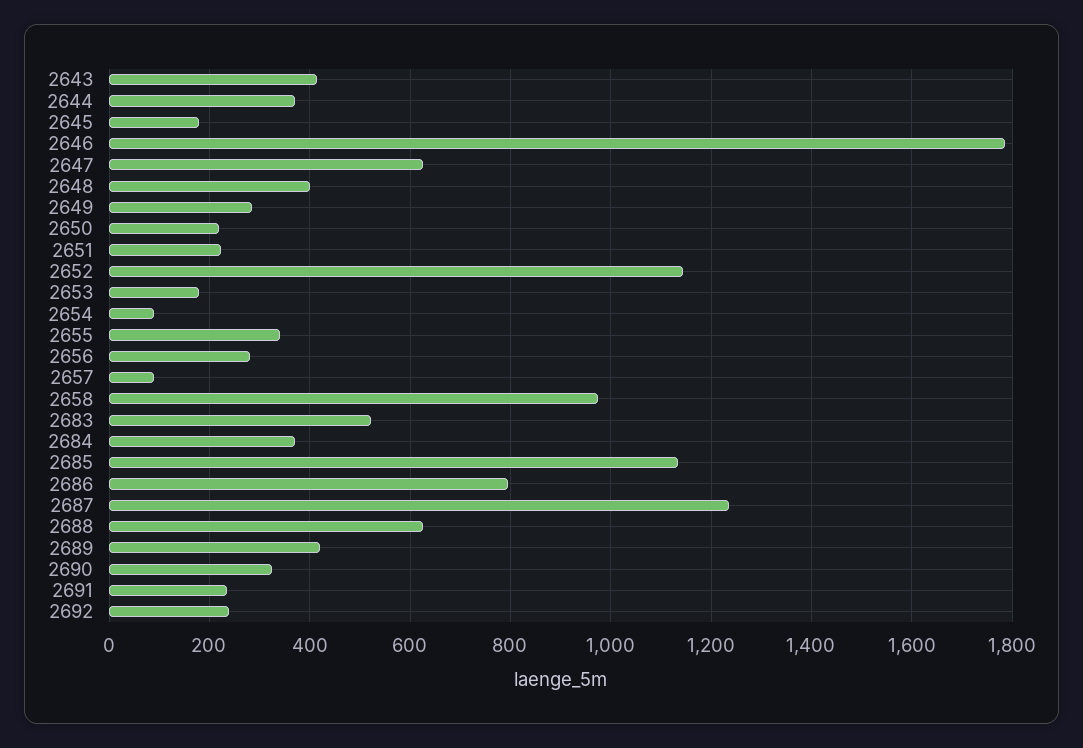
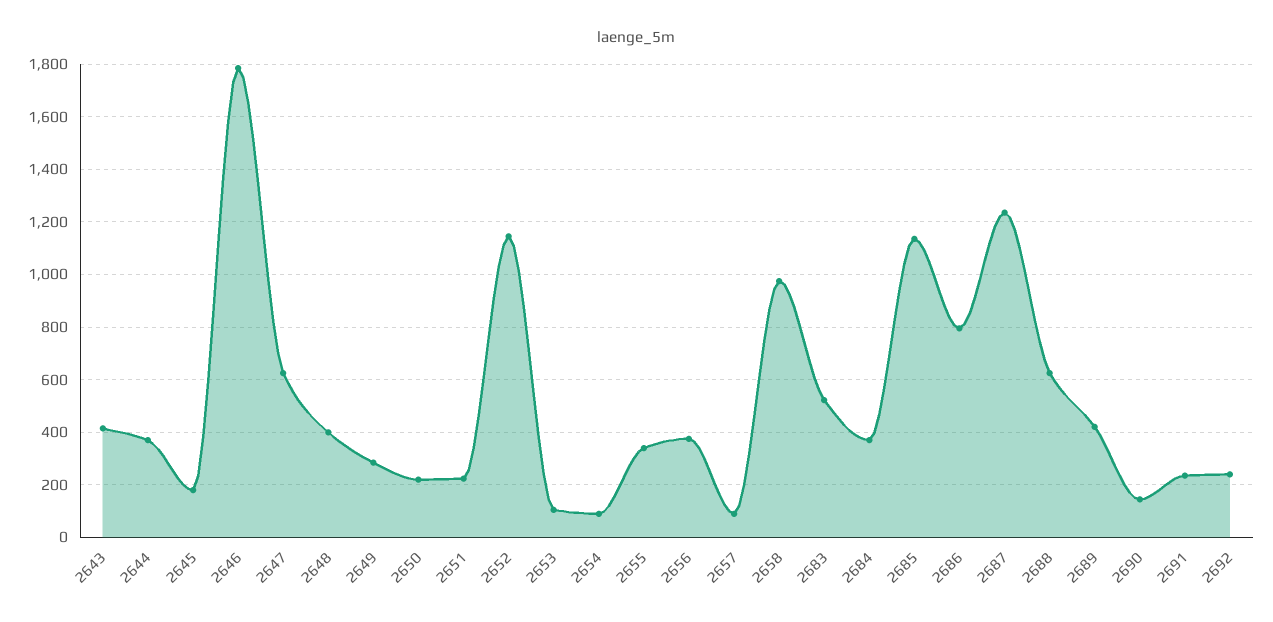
  {
    "2643": 420,
    "2644": 380,
    "2645": 180,
    "2646": 1780,
    "2647": 620,
    "2648": 400,
    "2649": 280,
    "2650": 220,
    "2651": 220,
    "2652": 1140,
-   "2653": 180,
+   "2653": 100,
    "2654": 100,
    "2655": 340,
-   "2656": 280,
+   "2656": 375,
    "2657": 100,
    "2658": 980,
    "2683": 520,
    "2684": 380,
    "2685": 1140,
    "2686": 800,
    "2687": 1240,
    "2688": 620,
    "2689": 420,
-   "2690": 320,
+   "2690": 150,
    "2691": 240,
    "2692": 240
  }

